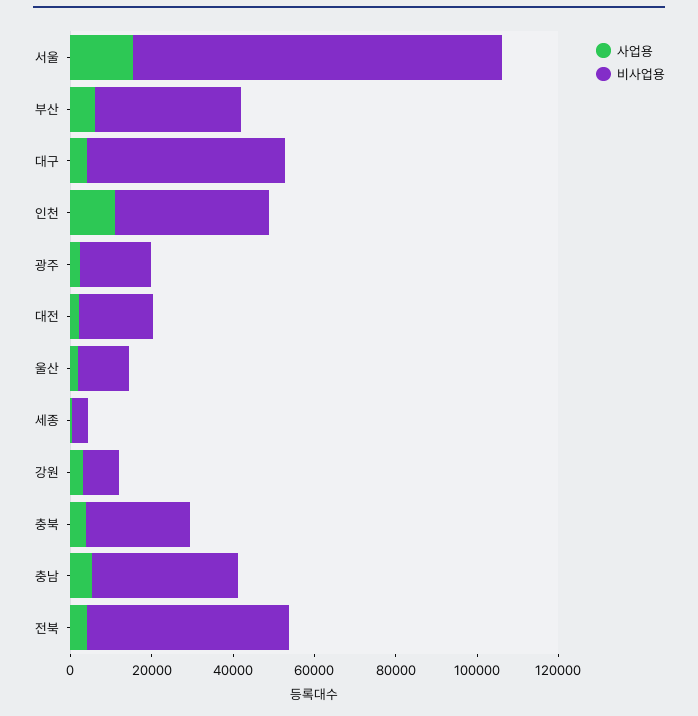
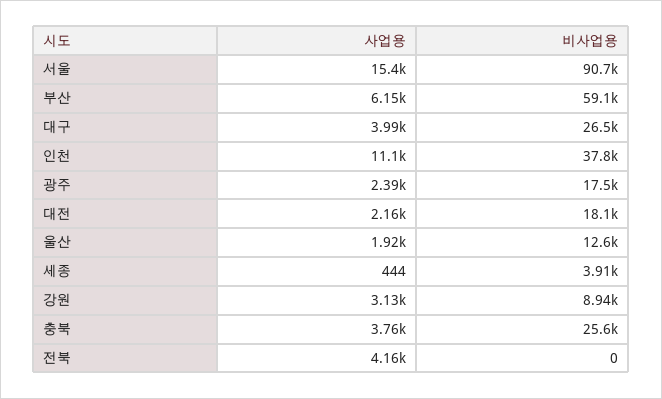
  {
    "사업용": {
      "서울": 15400,
      "부산": 6150,
      "대구": 3990,
      "인천": 11100,
      "광주": 2390,
      "대전": 2160,
      "울산": 1920,
      "세종": 444,
      "강원": 3130,
      "충북": 3760,
-     "충남": 5000,
      "전북": 4160
    },
    "비사업용": {
      "서울": 90700,
-     "부산": 35000,
+     "부산": 59100,
-     "대구": 50000,
+     "대구": 26500,
      "인천": 37800,
      "광주": 17500,
      "대전": 18100,
      "울산": 12600,
      "세종": 3910,
      "강원": 8940,
      "충북": 25600,
-     "충남": 35000,
-     "전북": 50000
+     "전북": 0
    }
  }

